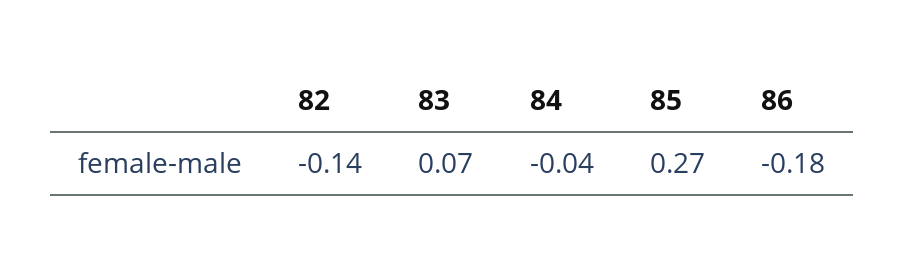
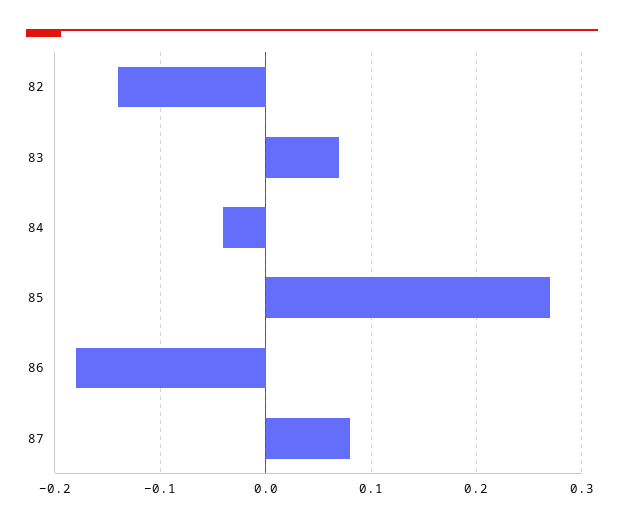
  {
    "82": -0.14,
    "83": 0.07,
    "84": -0.04,
    "85": 0.27,
-   "86": -0.18
+   "86": -0.18,
+   "87": 0.08
  }

